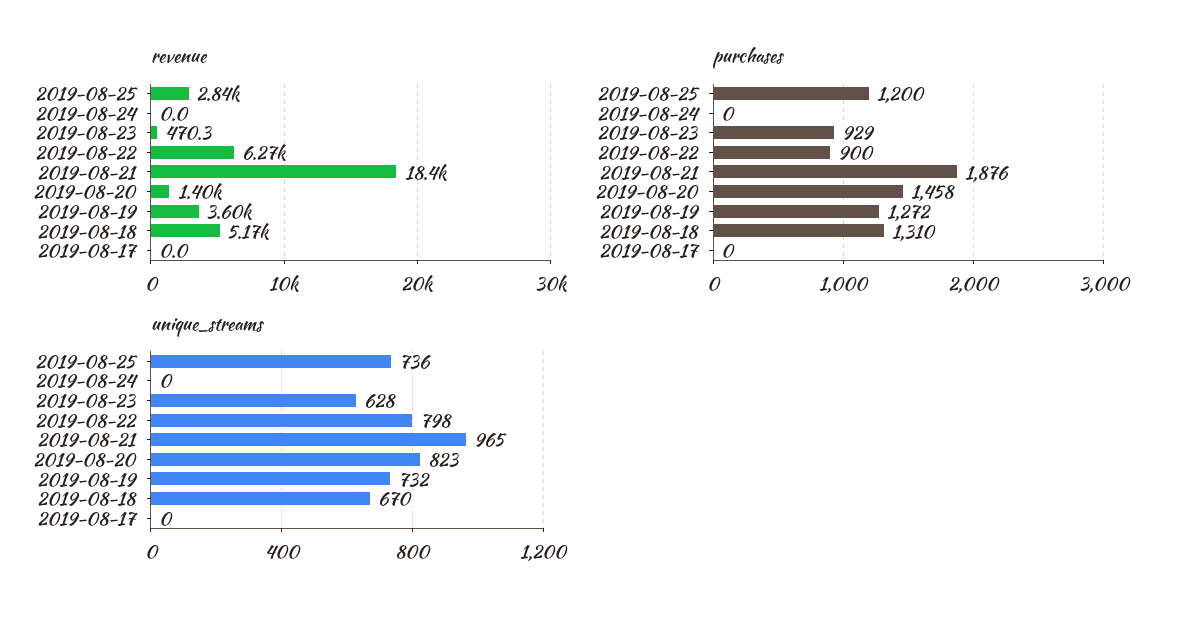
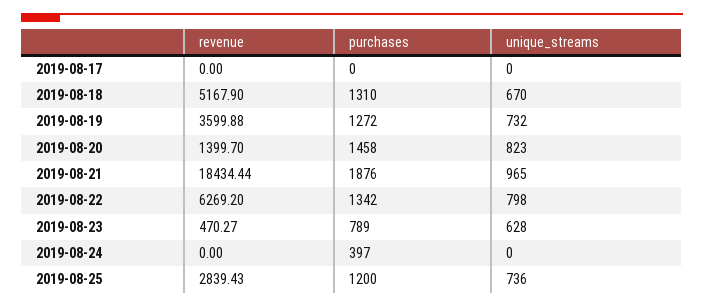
  {
    "revenue": {
      "2019-08-25": 2839.43,
      "2019-08-24": 0,
      "2019-08-23": 470.27,
      "2019-08-22": 6269.2,
      "2019-08-21": 18434.44,
      "2019-08-20": 1399.7,
      "2019-08-19": 3599.88,
      "2019-08-18": 5167.9,
      "2019-08-17": 0
    },
    "purchases": {
      "2019-08-25": 1200,
-     "2019-08-24": 0,
+     "2019-08-24": 397,
-     "2019-08-23": 929,
+     "2019-08-23": 789,
-     "2019-08-22": 900,
+     "2019-08-22": 1342,
      "2019-08-21": 1876,
      "2019-08-20": 1458,
      "2019-08-19": 1272,
      "2019-08-18": 1310,
      "2019-08-17": 0
    },
    "unique_streams": {
      "2019-08-25": 736,
      "2019-08-24": 0,
      "2019-08-23": 628,
      "2019-08-22": 798,
      "2019-08-21": 965,
      "2019-08-20": 823,
      "2019-08-19": 732,
      "2019-08-18": 670,
      "2019-08-17": 0
    }
  }

